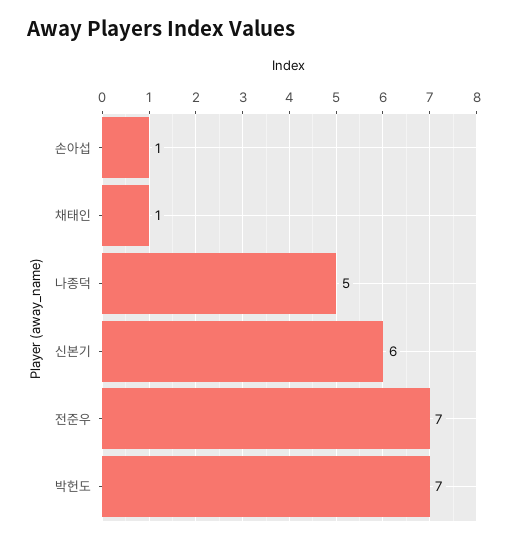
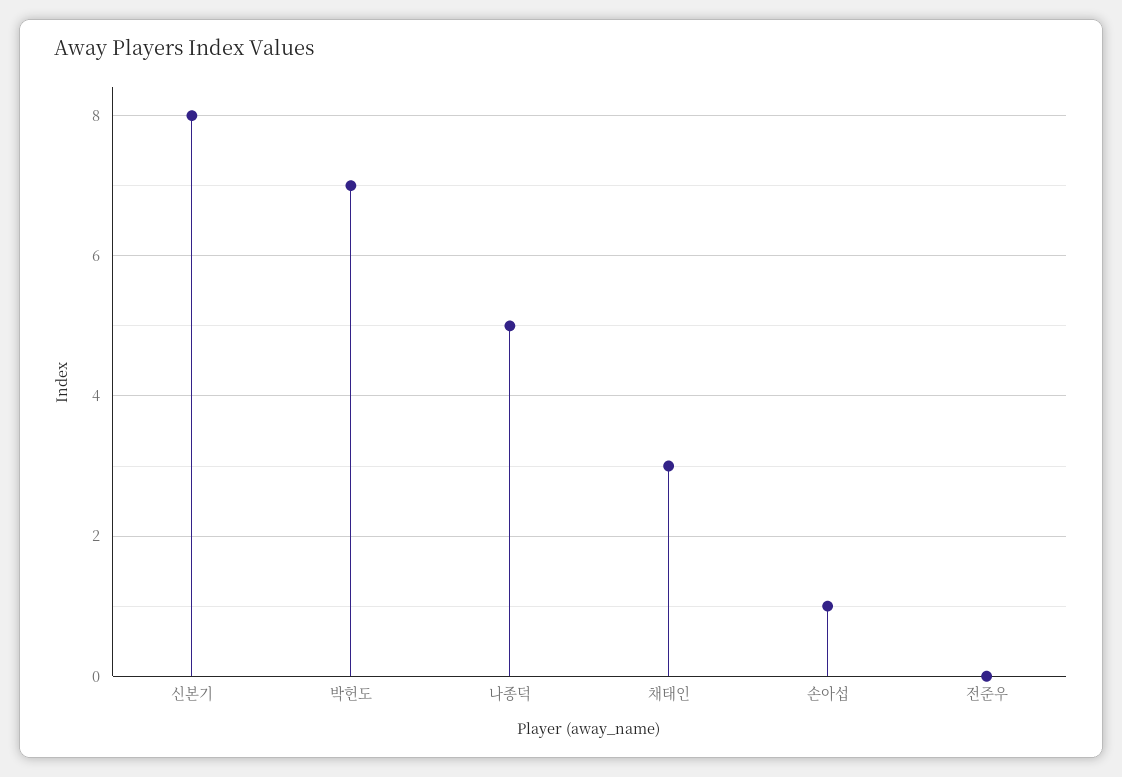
  {
    "손아섭": 1,
-   "채태인": 1,
+   "채태인": 3,
    "나종덕": 5,
-   "신본기": 6,
+   "신본기": 8,
-   "전준우": 7,
+   "전준우": 0,
    "박헌도": 7
  }

